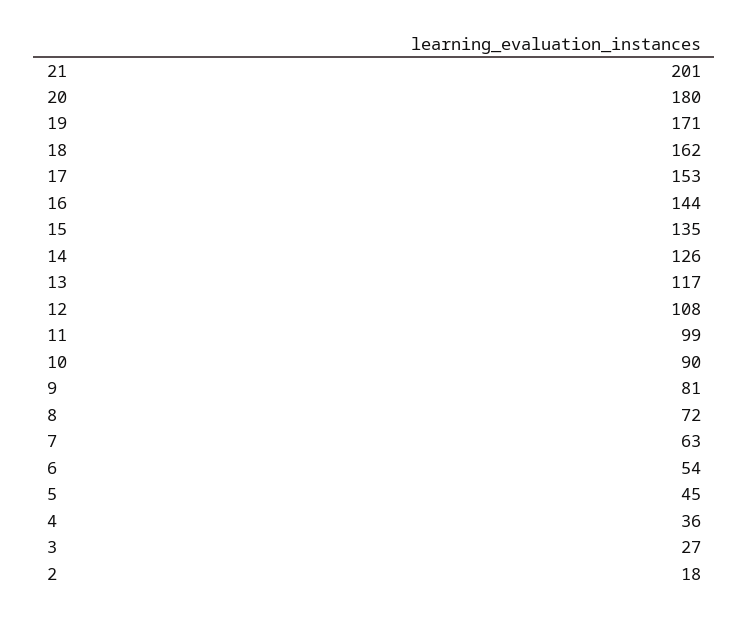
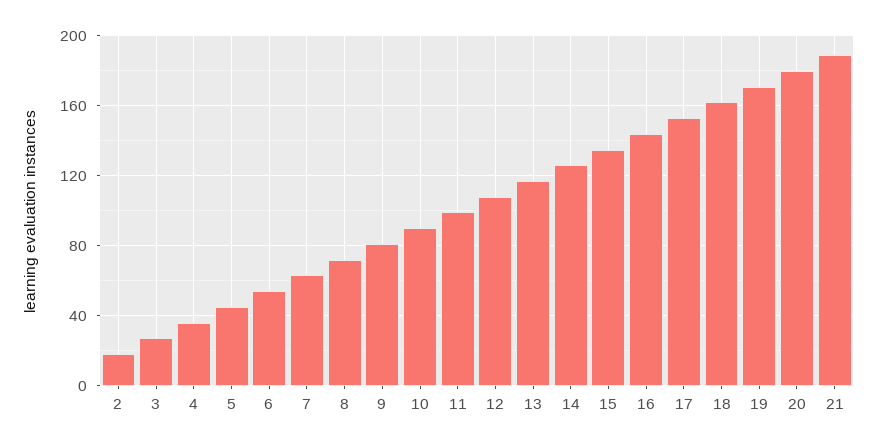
  {
-   "21": 201,
+   "21": 190,
    "20": 180,
    "19": 171,
    "18": 162,
    "17": 153,
    "16": 144,
    "15": 135,
    "14": 126,
    "13": 117,
    "12": 108,
    "11": 99,
    "10": 90,
    "9": 81,
    "8": 72,
    "7": 63,
    "6": 54,
    "5": 45,
    "4": 36,
    "3": 27,
    "2": 18
  }

